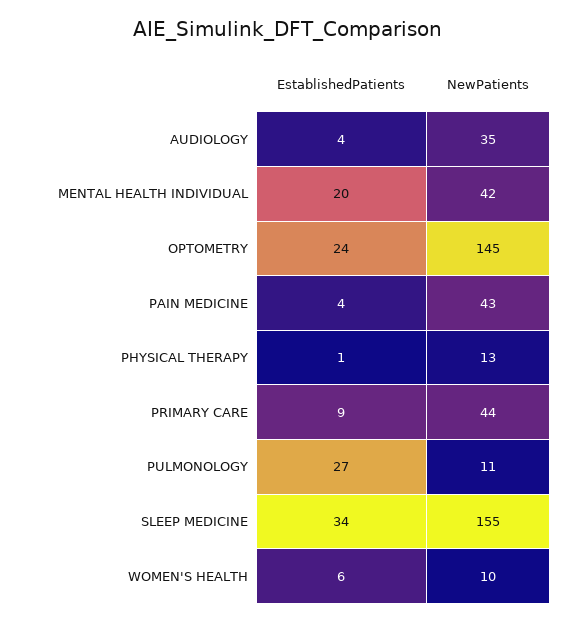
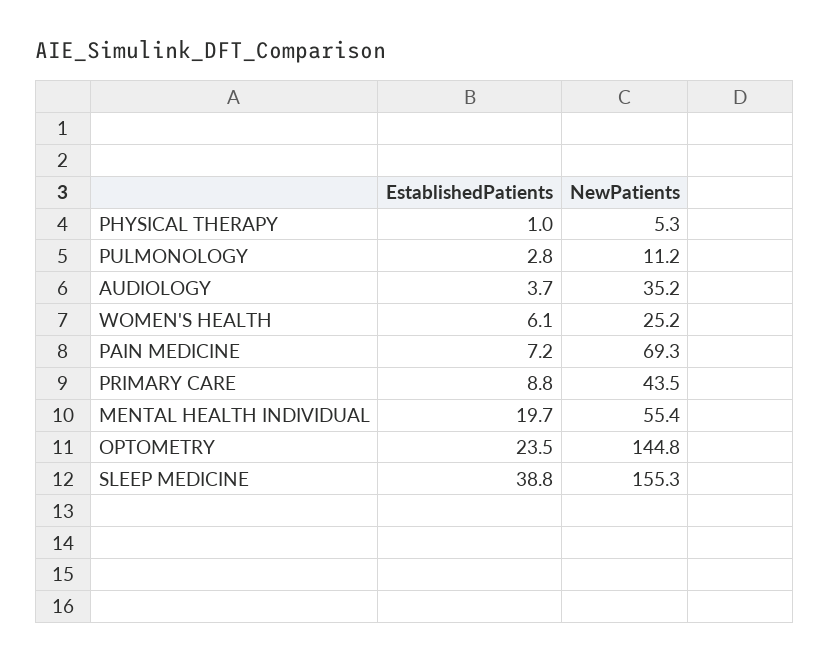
  {
    "EstablishedPatients": {
      "AUDIOLOGY": 3.7,
      "MENTAL HEALTH INDIVIDUAL": 19.7,
      "OPTOMETRY": 23.5,
-     "PAIN MEDICINE": 4,
+     "PAIN MEDICINE": 7.2,
      "PHYSICAL THERAPY": 1,
      "PRIMARY CARE": 8.8,
-     "PULMONOLOGY": 27,
+     "PULMONOLOGY": 2.8,
-     "SLEEP MEDICINE": 34,
+     "SLEEP MEDICINE": 38.8,
      "WOMEN'S HEALTH": 6.1
    },
    "NewPatients": {
      "AUDIOLOGY": 35.2,
-     "MENTAL HEALTH INDIVIDUAL": 42,
+     "MENTAL HEALTH INDIVIDUAL": 55.4,
      "OPTOMETRY": 144.8,
-     "PAIN MEDICINE": 43,
+     "PAIN MEDICINE": 69.3,
-     "PHYSICAL THERAPY": 13,
+     "PHYSICAL THERAPY": 5.3,
      "PRIMARY CARE": 43.5,
      "PULMONOLOGY": 11.2,
      "SLEEP MEDICINE": 155.3,
-     "WOMEN'S HEALTH": 10
+     "WOMEN'S HEALTH": 25.2
    }
  }

